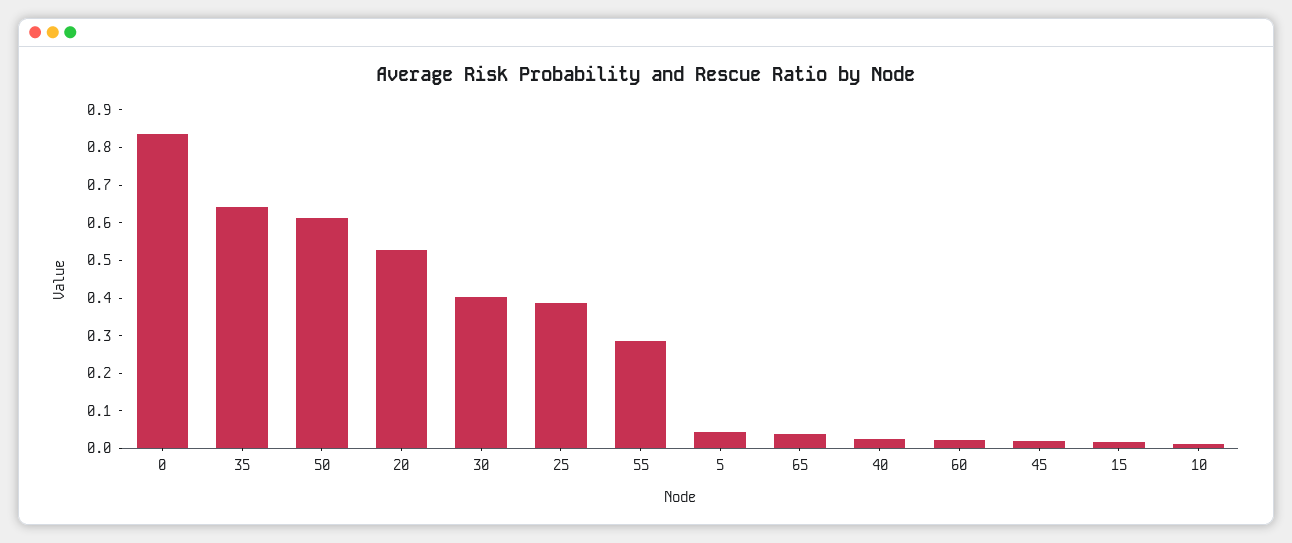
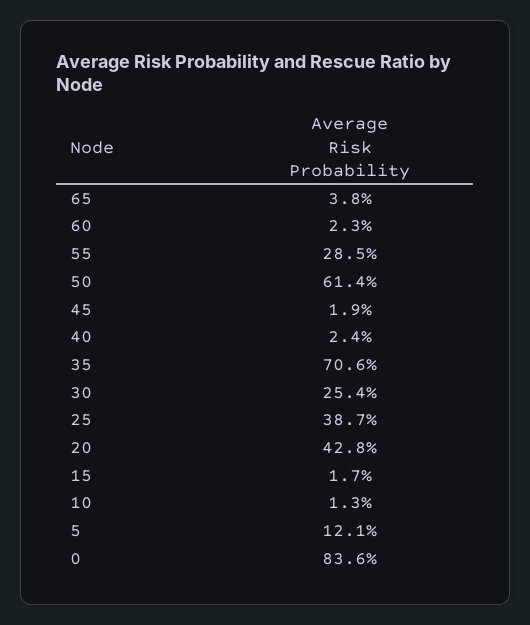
  {
    "0": 0.836,
-   "35": 0.65,
+   "35": 0.706,
    "50": 0.614,
-   "20": 0.525,
+   "20": 0.428,
-   "30": 0.4,
+   "30": 0.254,
    "25": 0.387,
    "55": 0.285,
-   "5": 0.05,
+   "5": 0.121,
    "65": 0.038,
    "40": 0.024,
    "60": 0.023,
    "45": 0.019,
    "15": 0.017,
    "10": 0.013
  }

